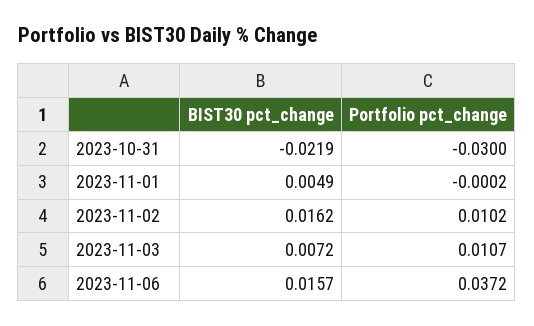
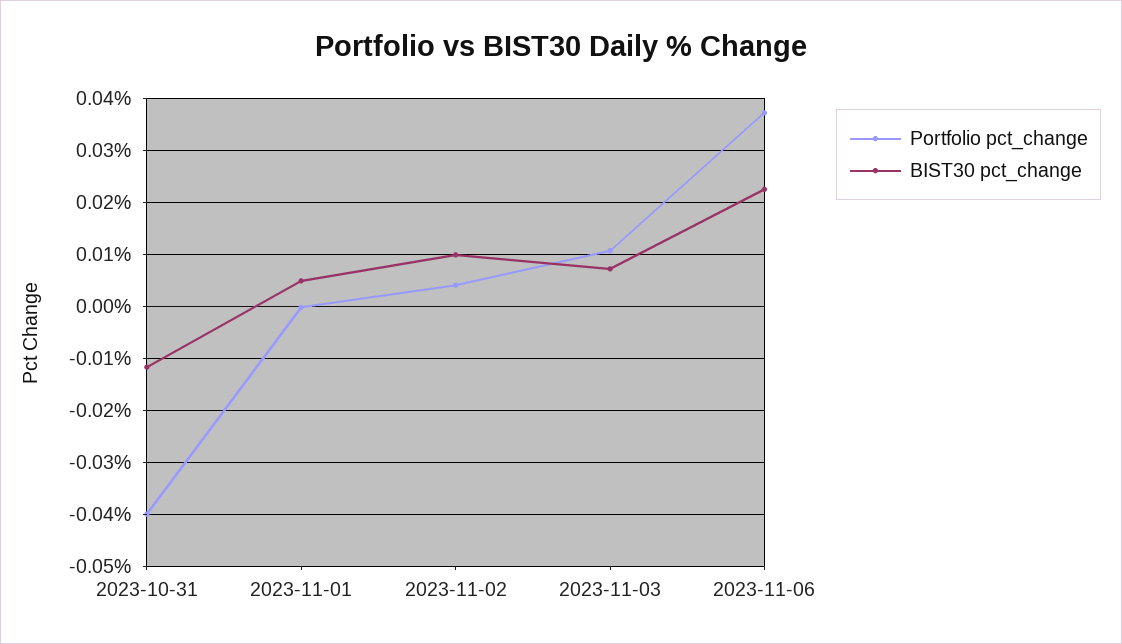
  {
    "BIST30 pct_change": {
-     "2023-10-31": -0.0219,
+     "2023-10-31": -0.012,
      "2023-11-01": 0.0049,
-     "2023-11-02": 0.0162,
+     "2023-11-02": 0.01,
      "2023-11-03": 0.0072,
-     "2023-11-06": 0.0157
+     "2023-11-06": 0.022
    },
    "Portfolio pct_change": {
-     "2023-10-31": -0.03,
+     "2023-10-31": -0.04,
      "2023-11-01": -0.0002,
-     "2023-11-02": 0.0102,
+     "2023-11-02": 0.004,
      "2023-11-03": 0.0107,
      "2023-11-06": 0.0372
    }
  }

